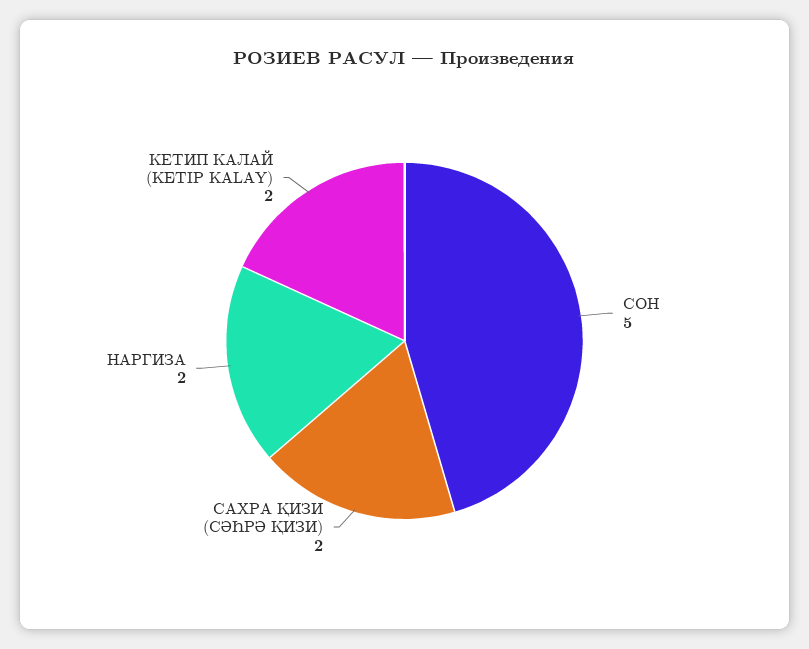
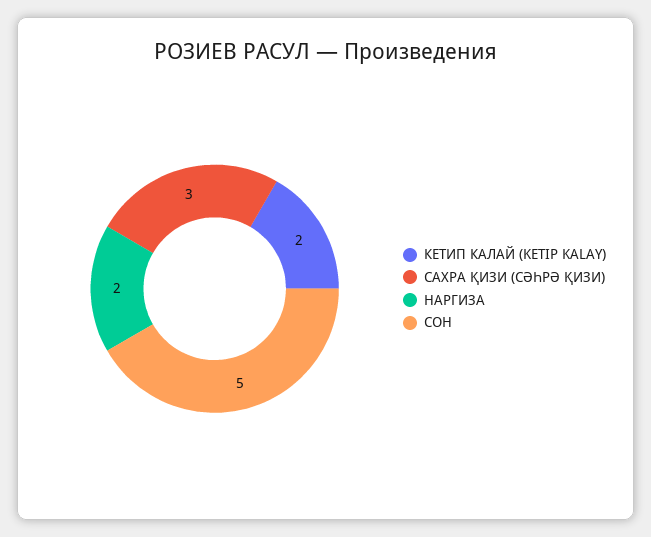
  {
    "СОН": 5,
-   "САХРА ҚИЗИ (СӘҺРӘ ҚИЗИ)": 2,
+   "САХРА ҚИЗИ (СӘҺРӘ ҚИЗИ)": 3,
    "НАРГИЗА": 2,
    "КЕТИП КАЛАЙ (KETIP KALAY)": 2
  }

